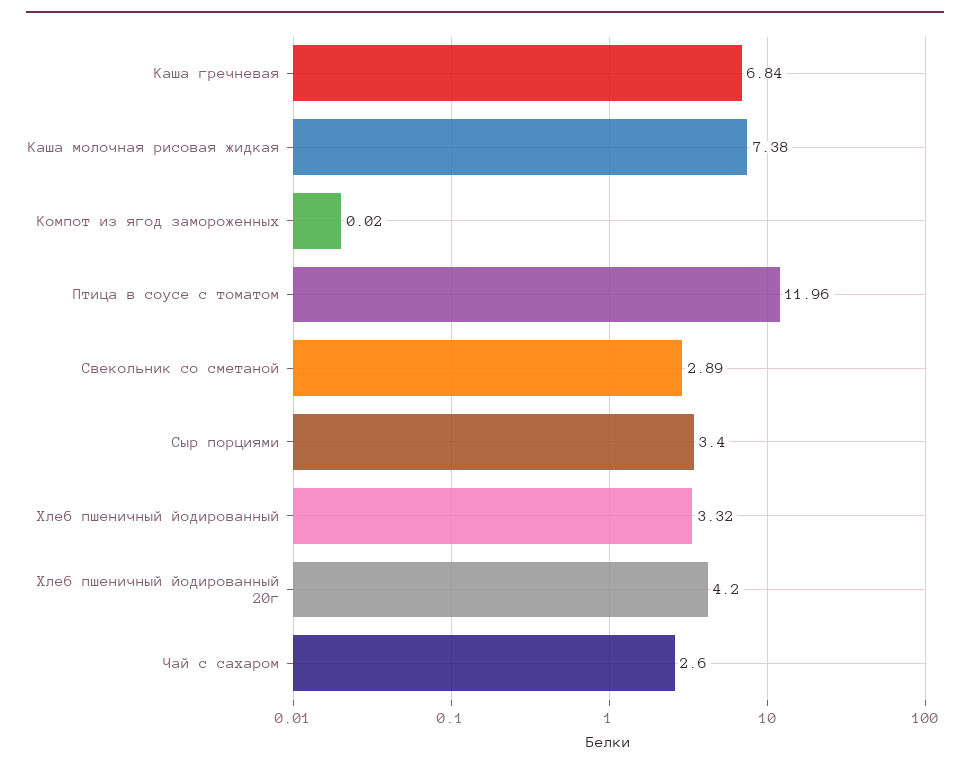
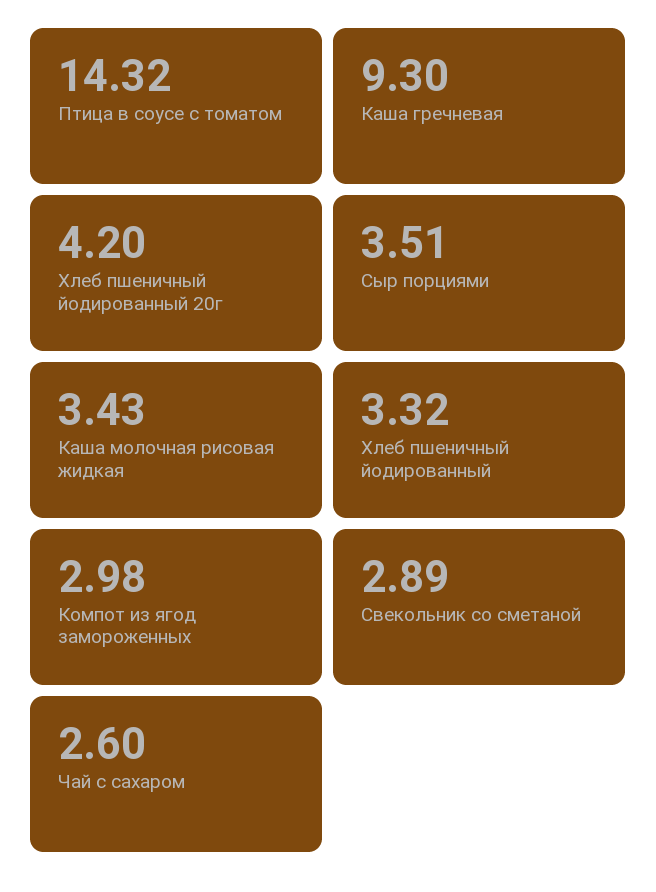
  {
-   "Каша гречневая": 6.84,
+   "Каша гречневая": 9.3,
-   "Каша молочная рисовая жидкая": 7.38,
+   "Каша молочная рисовая жидкая": 3.43,
-   "Компот из ягод замороженных": 0.02,
+   "Компот из ягод замороженных": 2.98,
-   "Птица в соусе с томатом": 11.96,
+   "Птица в соусе с томатом": 14.32,
    "Свекольник со сметаной": 2.89,
-   "Сыр порциями": 3.4,
+   "Сыр порциями": 3.51,
    "Хлеб пшеничный йодированный": 3.32,
    "Хлеб пшеничный йодированный 20г": 4.2,
    "Чай с сахаром": 2.6
  }

